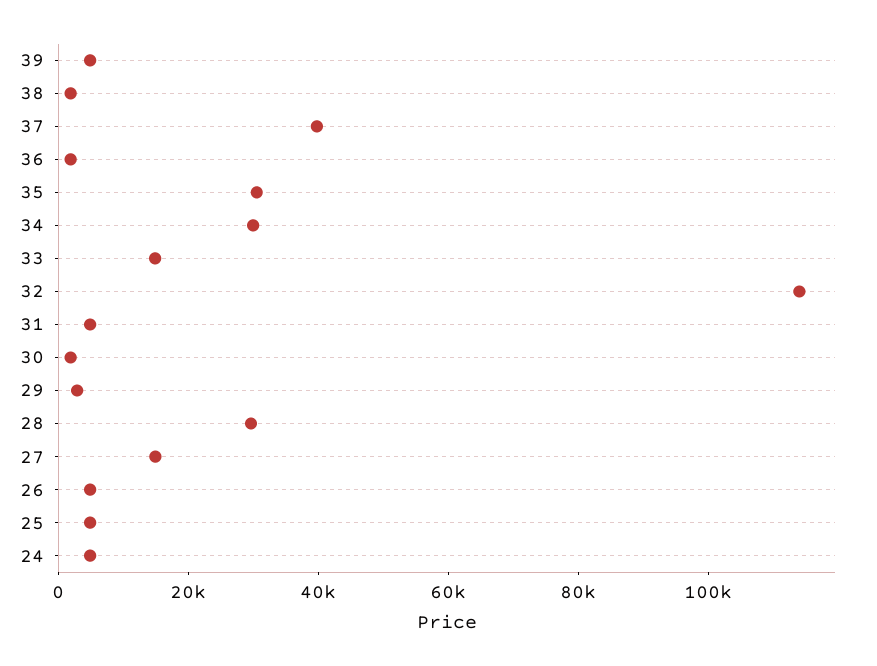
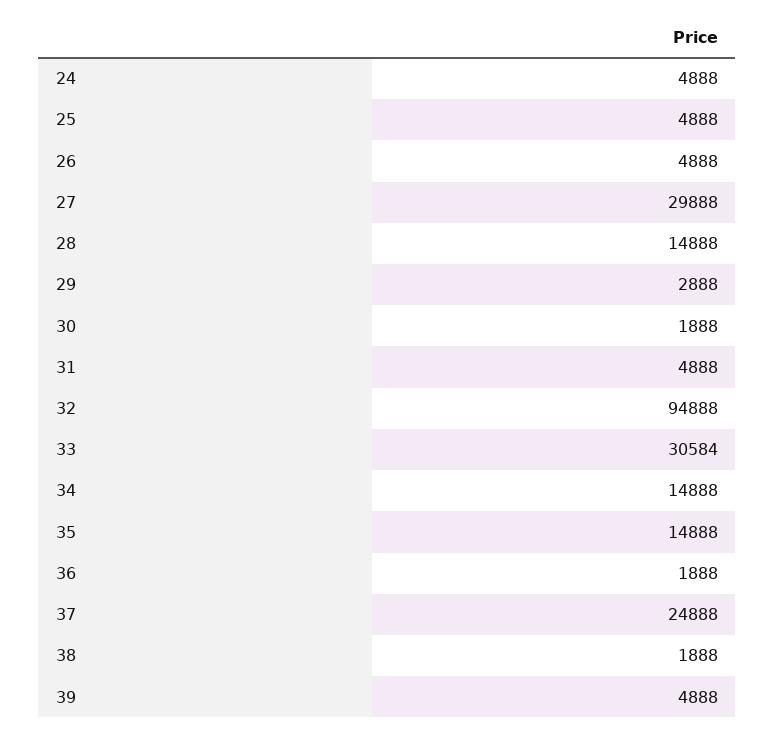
  {
    "39": 4888,
    "38": 1888,
-   "37": 40000,
+   "37": 24888,
    "36": 1888,
-   "35": 30000,
+   "35": 14888,
-   "34": 30000,
+   "34": 14888,
-   "33": 15000,
+   "33": 30584,
-   "32": 115000,
+   "32": 94888,
    "31": 4888,
    "30": 1888,
    "29": 2888,
-   "28": 30000,
+   "28": 14888,
-   "27": 15000,
+   "27": 29888,
    "26": 4888,
    "25": 4888,
    "24": 4888
  }

